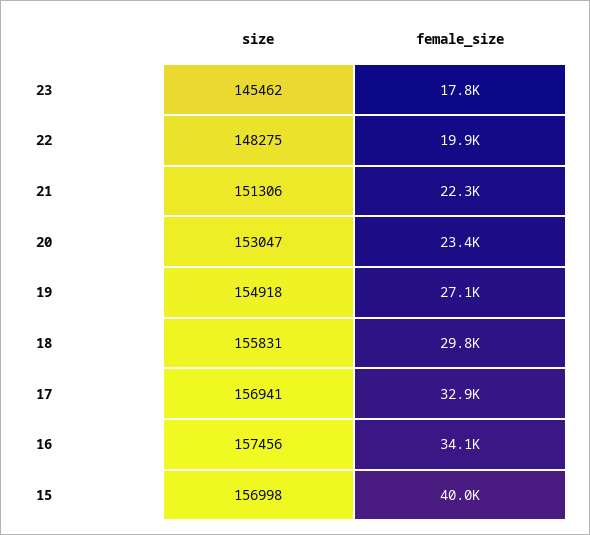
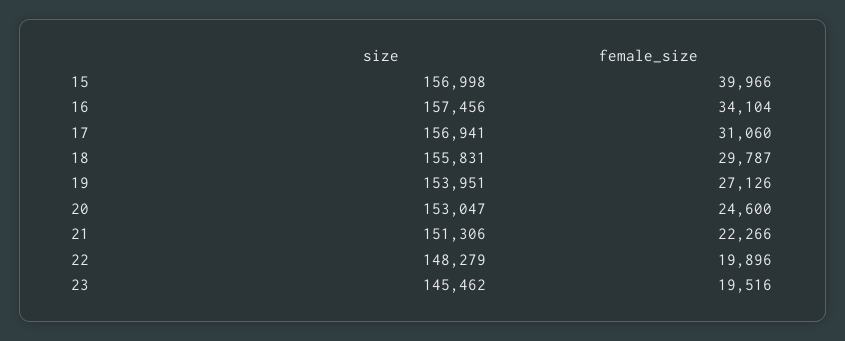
  {
    "size": {
      "23": 145462,
-     "22": 148275,
+     "22": 148279,
      "21": 151306,
      "20": 153047,
-     "19": 154918,
+     "19": 153951,
      "18": 155831,
      "17": 156941,
      "16": 157456,
      "15": 156998
    },
    "female_size": {
-     "23": 17800,
+     "23": 19516,
      "22": 19896,
      "21": 22266,
-     "20": 23400,
+     "20": 24600,
      "19": 27126,
      "18": 29787,
-     "17": 32900,
+     "17": 31060,
      "16": 34104,
      "15": 39966
    }
  }

